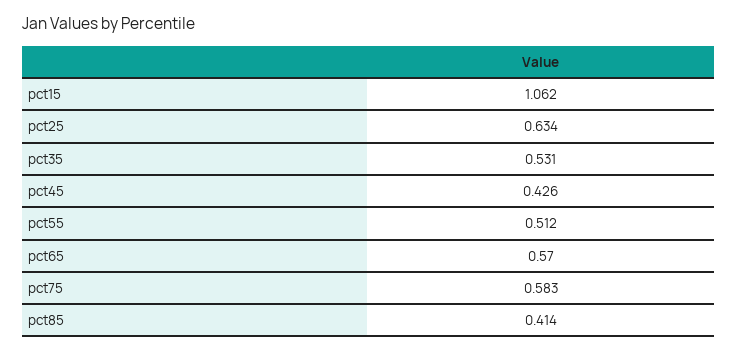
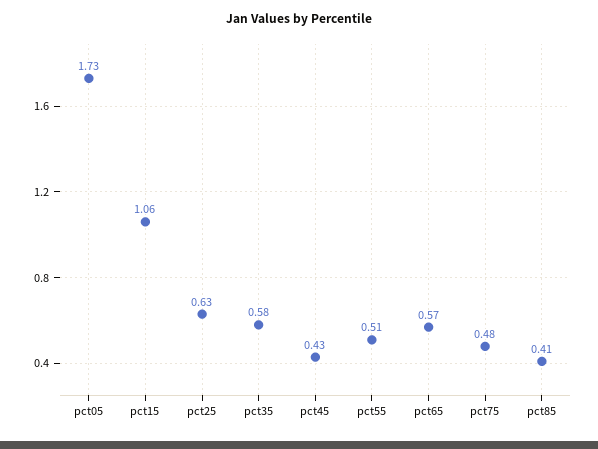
  {
    "pct15": 1.062,
    "pct25": 0.634,
-   "pct35": 0.531,
+   "pct35": 0.58,
    "pct45": 0.426,
    "pct55": 0.512,
    "pct65": 0.57,
-   "pct75": 0.583,
+   "pct75": 0.48,
-   "pct85": 0.414
+   "pct85": 0.414,
+   "pct05": 1.73
  }

